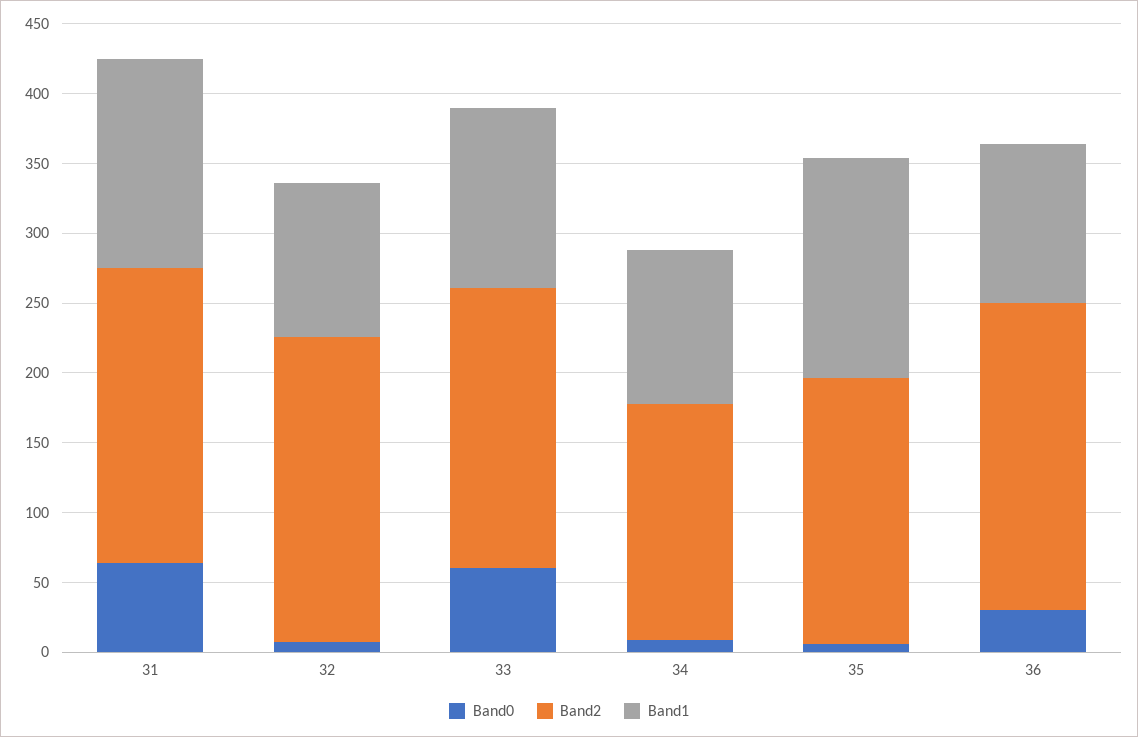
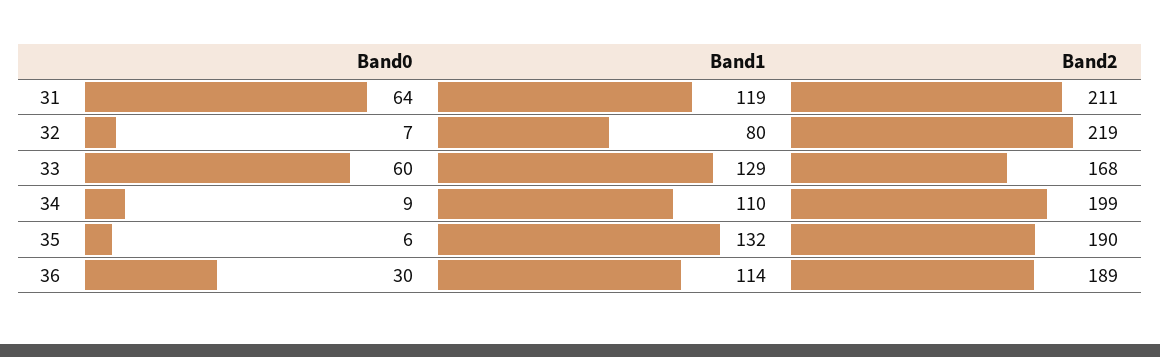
  {
    "Band0": {
      "31": 64,
      "32": 7,
      "33": 60,
      "34": 9,
      "35": 6,
      "36": 30
    },
    "Band2": {
      "31": 211,
      "32": 219,
-     "33": 200,
+     "33": 168,
-     "34": 170,
+     "34": 199,
      "35": 190,
-     "36": 220
+     "36": 189
    },
    "Band1": {
-     "31": 150,
+     "31": 119,
-     "32": 110,
+     "32": 80,
      "33": 129,
      "34": 110,
-     "35": 160,
+     "35": 132,
      "36": 114
    }
  }

